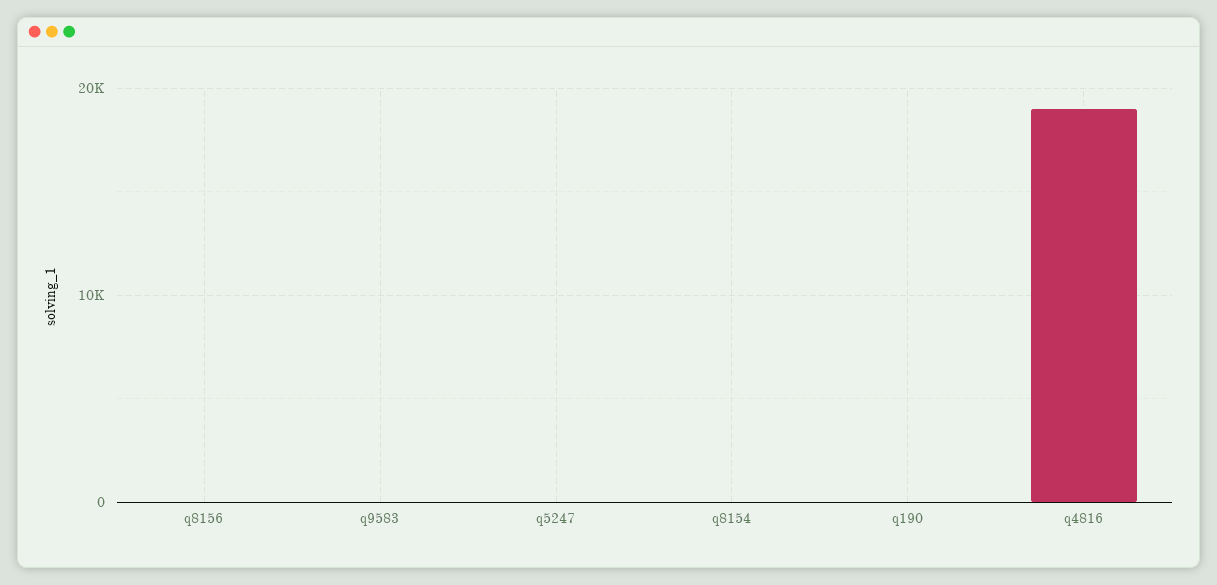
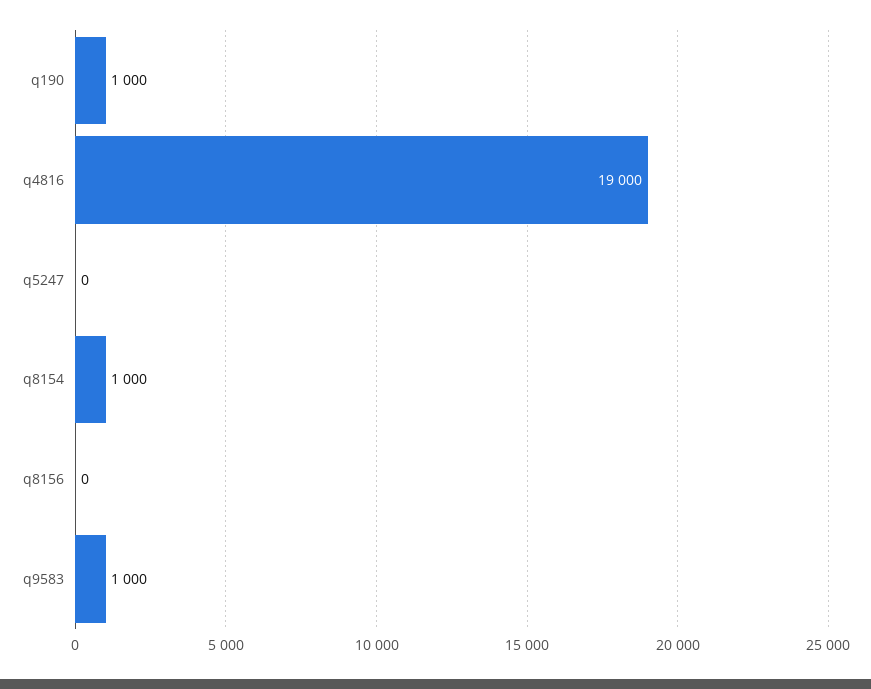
  {
    "q8156": 0,
-   "q9583": 0,
+   "q9583": 1000,
    "q5247": 0,
-   "q8154": 0,
+   "q8154": 1000,
-   "q190": 0,
+   "q190": 1000,
    "q4816": 19000
  }

